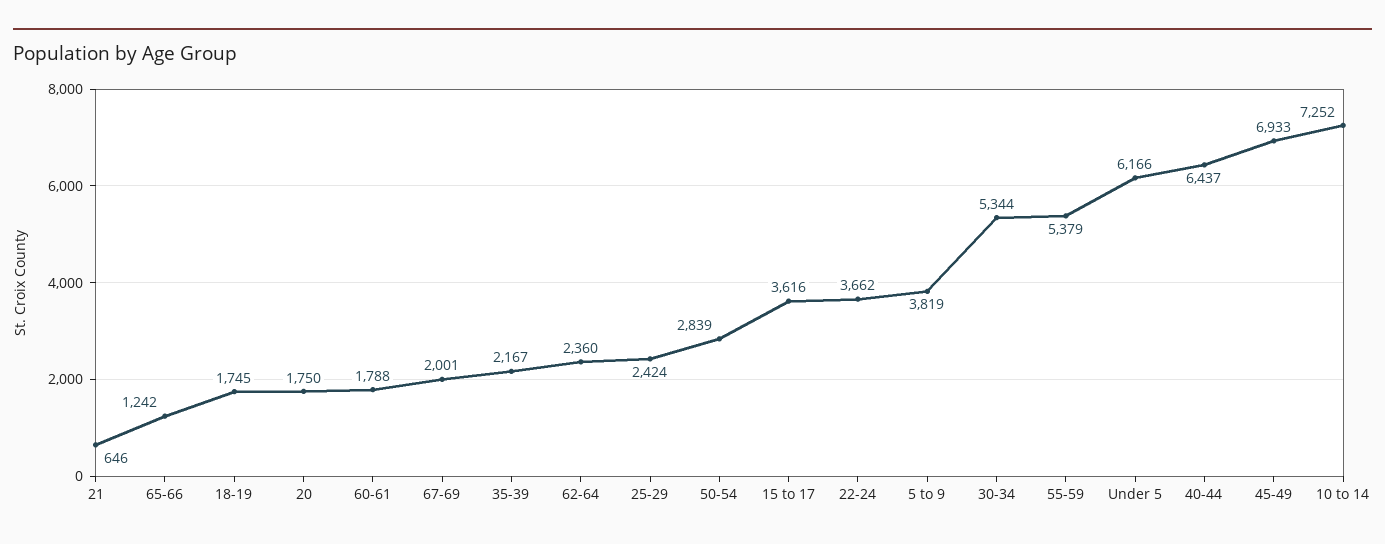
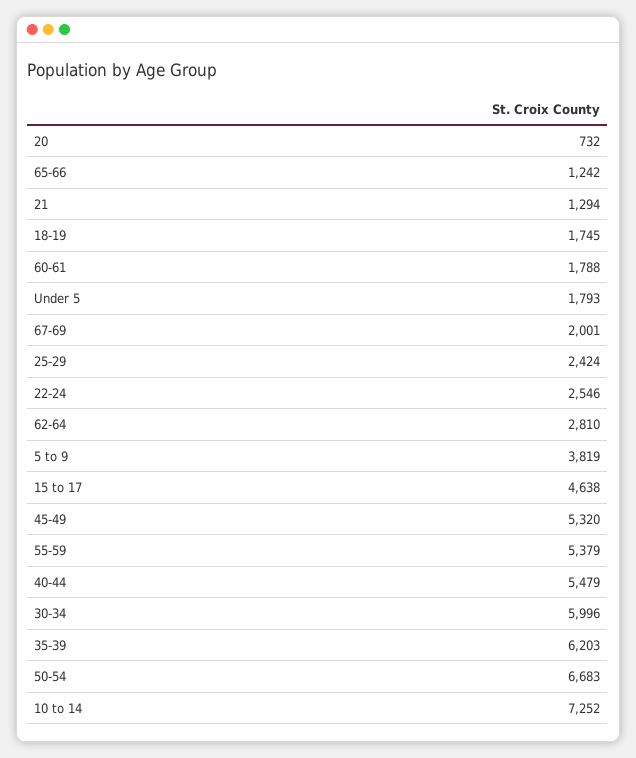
  {
-   "21": 646,
+   "21": 1294,
    "65-66": 1242,
    "18-19": 1745,
-   "20": 1750,
+   "20": 732,
    "60-61": 1788,
    "67-69": 2001,
-   "35-39": 2167,
+   "35-39": 6203,
-   "62-64": 2360,
+   "62-64": 2810,
    "25-29": 2424,
-   "50-54": 2839,
+   "50-54": 6683,
-   "15 to 17": 3616,
+   "15 to 17": 4638,
-   "22-24": 3662,
+   "22-24": 2546,
    "5 to 9": 3819,
-   "30-34": 5344,
+   "30-34": 5996,
    "55-59": 5379,
-   "Under 5": 6166,
+   "Under 5": 1793,
-   "40-44": 6437,
+   "40-44": 5479,
-   "45-49": 6933,
+   "45-49": 5320,
    "10 to 14": 7252
  }

